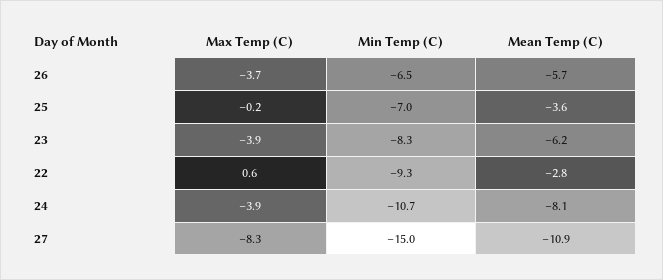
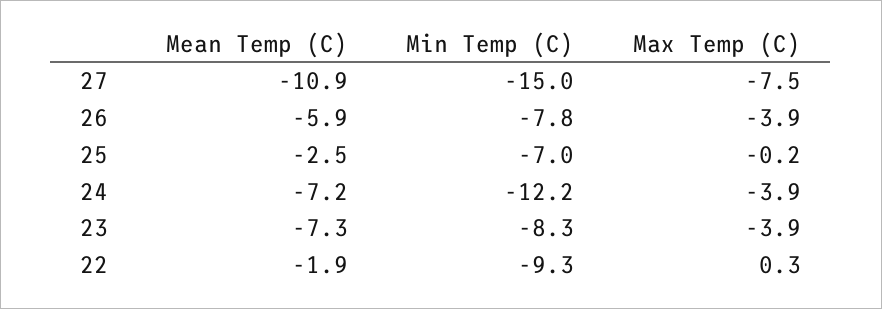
  {
    "Max Temp (C)": {
-     "26": -3.7,
+     "26": -3.9,
      "25": -0.2,
      "23": -3.9,
-     "22": 0.6,
+     "22": 0.3,
      "24": -3.9,
-     "27": -8.3
+     "27": -7.5
    },
    "Min Temp (C)": {
-     "26": -6.5,
+     "26": -7.8,
      "25": -7,
      "23": -8.3,
      "22": -9.3,
-     "24": -10.7,
+     "24": -12.2,
      "27": -15
    },
    "Mean Temp (C)": {
-     "26": -5.7,
+     "26": -5.9,
-     "25": -3.6,
+     "25": -2.5,
-     "23": -6.2,
+     "23": -7.3,
-     "22": -2.8,
+     "22": -1.9,
-     "24": -8.1,
+     "24": -7.2,
      "27": -10.9
    }
  }

